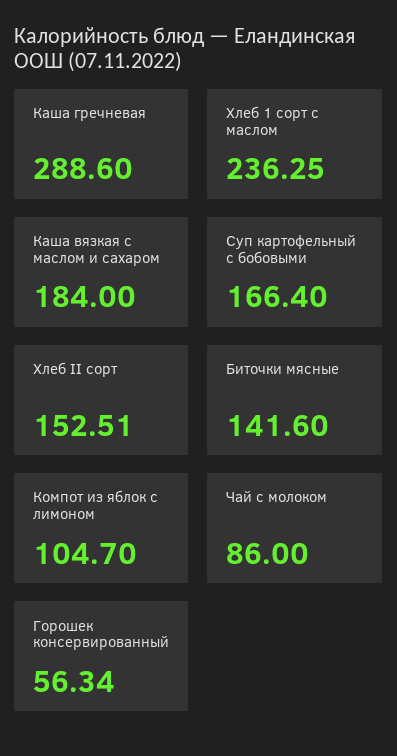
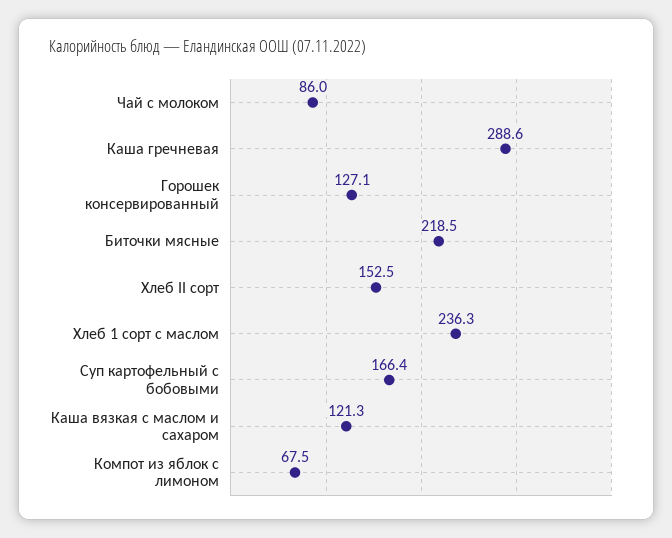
  {
    "Каша гречневая": 288.6,
    "Хлеб 1 сорт с маслом": 236.25,
-   "Каша вязкая с маслом и сахаром": 184,
+   "Каша вязкая с маслом и сахаром": 121.3,
    "Суп картофельный с бобовыми": 166.4,
    "Хлеб II сорт": 152.51,
-   "Биточки мясные": 141.6,
+   "Биточки мясные": 218.5,
-   "Компот из яблок с лимоном": 104.7,
+   "Компот из яблок с лимоном": 67.5,
    "Чай с молоком": 86,
-   "Горошек консервированный": 56.34
+   "Горошек консервированный": 127.1
  }

